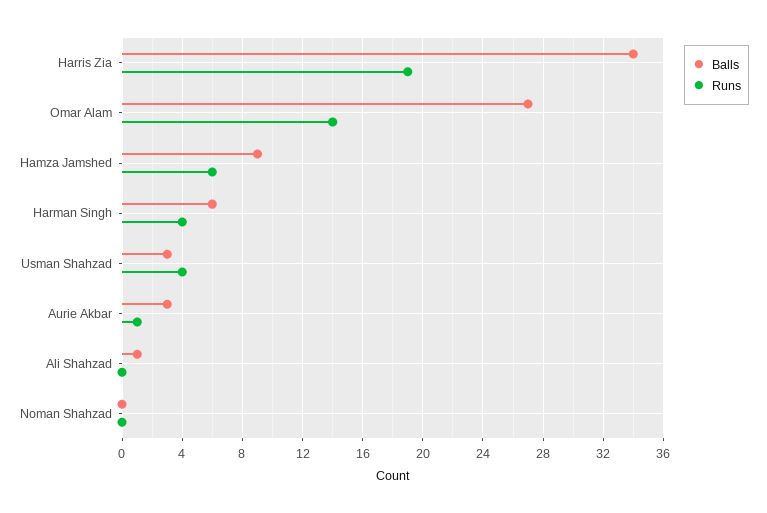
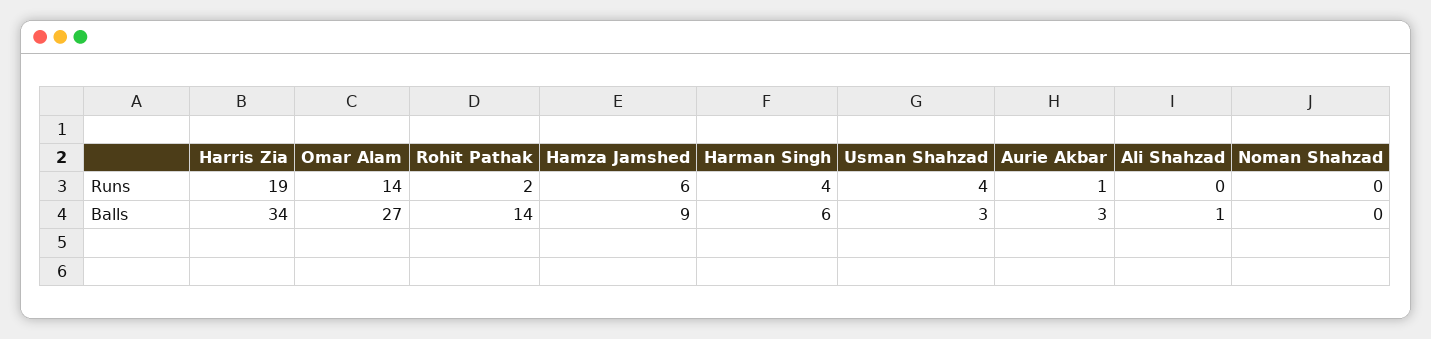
  {
    "Balls": {
      "Harris Zia": 34,
      "Omar Alam": 27,
      "Hamza Jamshed": 9,
      "Harman Singh": 6,
      "Usman Shahzad": 3,
      "Aurie Akbar": 3,
      "Ali Shahzad": 1,
-     "Noman Shahzad": 0
+     "Noman Shahzad": 0,
+     "Rohit Pathak": 14
    },
    "Runs": {
      "Harris Zia": 19,
      "Omar Alam": 14,
      "Hamza Jamshed": 6,
      "Harman Singh": 4,
      "Usman Shahzad": 4,
      "Aurie Akbar": 1,
      "Ali Shahzad": 0,
-     "Noman Shahzad": 0
+     "Noman Shahzad": 0,
+     "Rohit Pathak": 2
    }
  }

